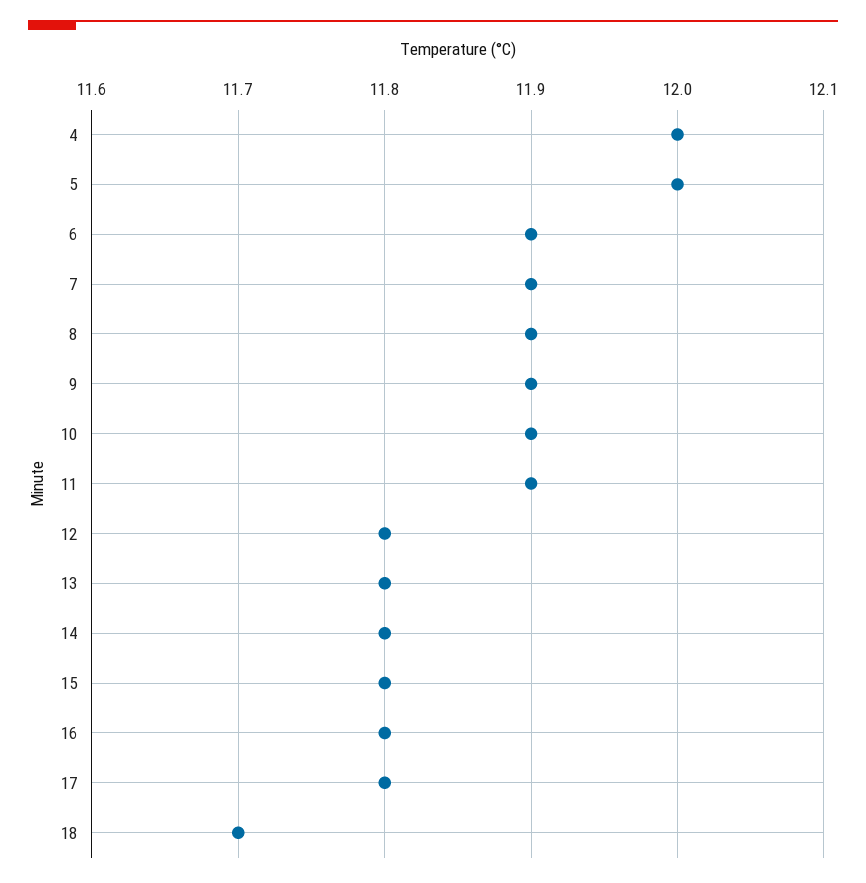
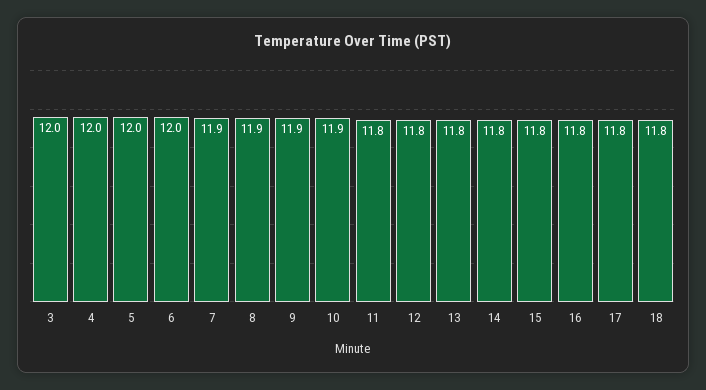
  {
    "4": 12,
    "5": 12,
-   "6": 11.9,
+   "6": 12,
    "7": 11.9,
    "8": 11.9,
    "9": 11.9,
    "10": 11.9,
-   "11": 11.9,
+   "11": 11.8,
    "12": 11.8,
    "13": 11.8,
    "14": 11.8,
    "15": 11.8,
    "16": 11.8,
    "17": 11.8,
-   "18": 11.7
+   "18": 11.8,
+   "3": 12
  }

